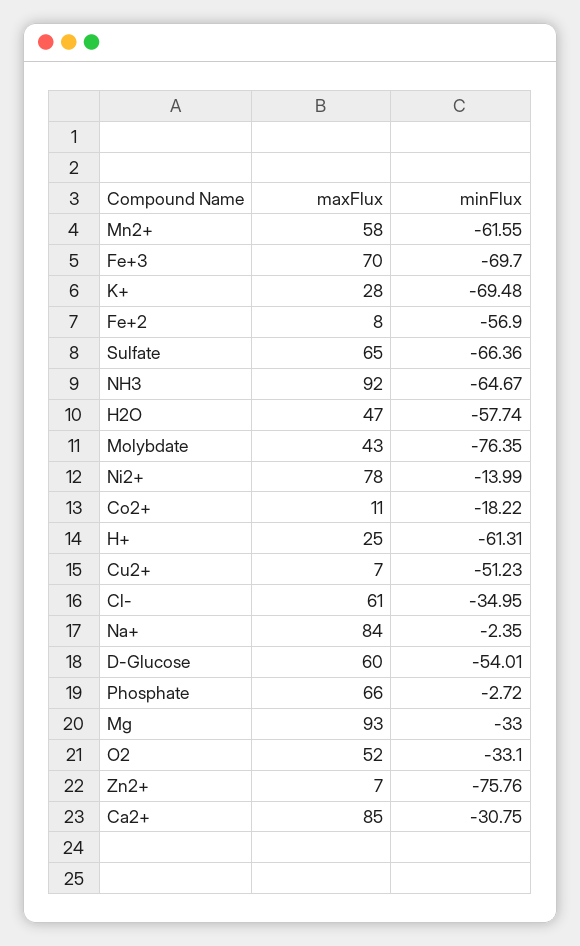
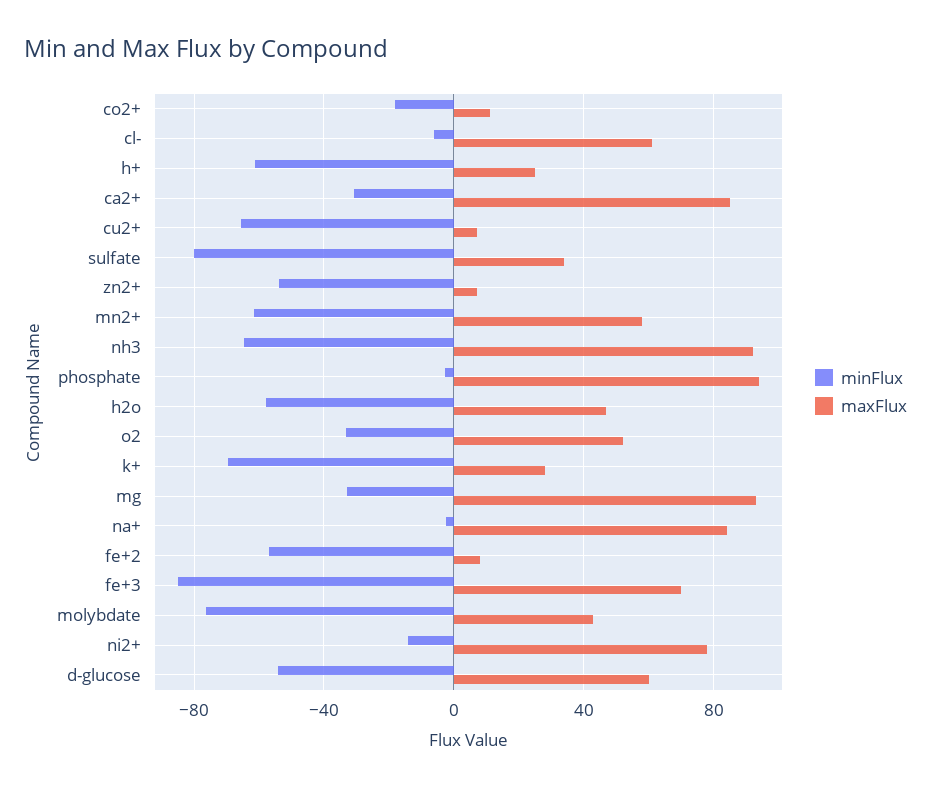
  {
    "maxFlux": {
      "Mn2+": 58,
      "Fe+3": 70,
      "K+": 28,
      "Fe+2": 8,
-     "Sulfate": 65,
+     "Sulfate": 35,
      "NH3": 92,
      "H2O": 47,
      "Molybdate": 43,
      "Ni2+": 78,
      "Co2+": 11,
      "H+": 25,
      "Cu2+": 7,
      "Cl-": 61,
      "Na+": 84,
      "D-Glucose": 60,
-     "Phosphate": 66,
+     "Phosphate": 95,
      "Mg": 93,
      "O2": 52,
      "Zn2+": 7,
      "Ca2+": 85
    },
    "minFlux": {
      "Mn2+": -61.55,
-     "Fe+3": -69.7,
+     "Fe+3": -85,
      "K+": -69.48,
      "Fe+2": -56.9,
-     "Sulfate": -66.36,
+     "Sulfate": -80,
      "NH3": -64.67,
      "H2O": -57.74,
      "Molybdate": -76.35,
      "Ni2+": -13.99,
      "Co2+": -18.22,
      "H+": -61.31,
-     "Cu2+": -51.23,
+     "Cu2+": -65,
-     "Cl-": -34.95,
+     "Cl-": -5,
      "Na+": -2.35,
      "D-Glucose": -54.01,
      "Phosphate": -2.72,
      "Mg": -33,
      "O2": -33.1,
-     "Zn2+": -75.76,
+     "Zn2+": -55,
      "Ca2+": -30.75
    }
  }

